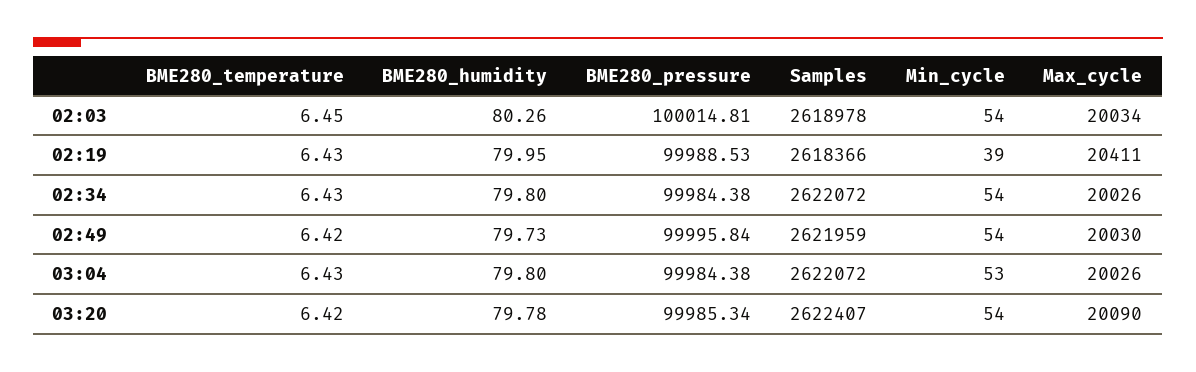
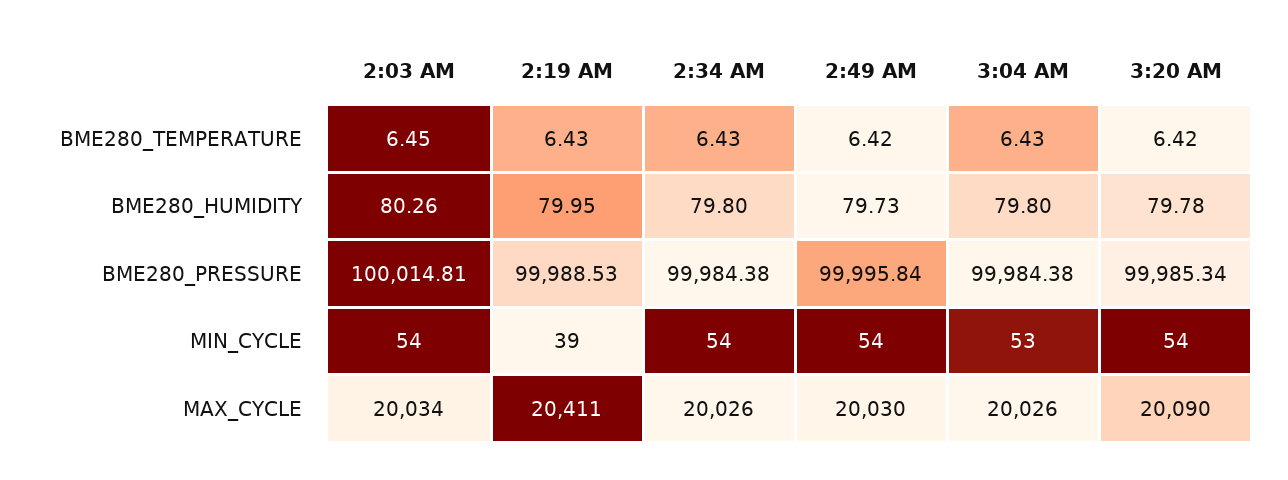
  {
    "BME280_temperature": {
      "02:03": 6.45,
      "02:19": 6.43,
      "02:34": 6.43,
      "02:49": 6.42,
      "03:04": 6.43,
      "03:20": 6.42
    },
    "BME280_humidity": {
      "02:03": 80.26,
      "02:19": 79.95,
      "02:34": 79.8,
      "02:49": 79.73,
      "03:04": 79.8,
      "03:20": 79.78
    },
    "BME280_pressure": {
      "02:03": 100014.81,
      "02:19": 99988.53,
      "02:34": 99984.38,
      "02:49": 99995.84,
      "03:04": 99984.38,
      "03:20": 99985.34
    },
-   "Samples": {
-     "02:03": 2618978,
-     "02:19": 2618366,
-     "02:34": 2622072,
-     "02:49": 2621959,
-     "03:04": 2622072,
-     "03:20": 2622407
-   },
    "Min_cycle": {
      "02:03": 54,
      "02:19": 39,
      "02:34": 54,
      "02:49": 54,
      "03:04": 53,
      "03:20": 54
    },
    "Max_cycle": {
      "02:03": 20034,
      "02:19": 20411,
      "02:34": 20026,
      "02:49": 20030,
      "03:04": 20026,
      "03:20": 20090
    }
  }

